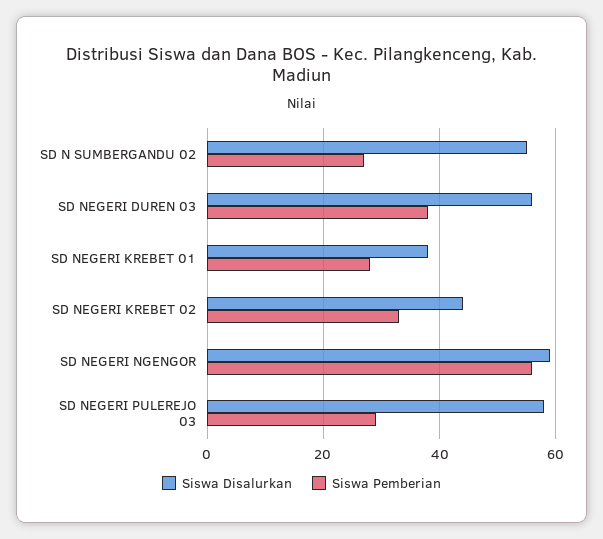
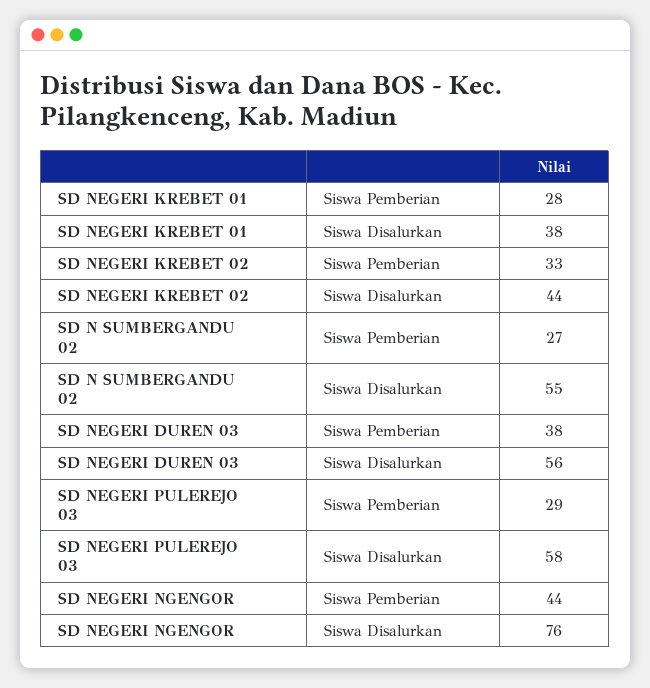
  {
    "Siswa Disalurkan": {
      "SD N SUMBERGANDU 02": 55,
      "SD NEGERI DUREN 03": 56,
      "SD NEGERI KREBET 01": 38,
      "SD NEGERI KREBET 02": 44,
-     "SD NEGERI NGENGOR": 60,
+     "SD NEGERI NGENGOR": 76,
      "SD NEGERI PULEREJO 03": 58
    },
    "Siswa Pemberian": {
      "SD N SUMBERGANDU 02": 27,
      "SD NEGERI DUREN 03": 38,
      "SD NEGERI KREBET 01": 28,
      "SD NEGERI KREBET 02": 33,
-     "SD NEGERI NGENGOR": 55,
+     "SD NEGERI NGENGOR": 44,
      "SD NEGERI PULEREJO 03": 29
    }
  }

